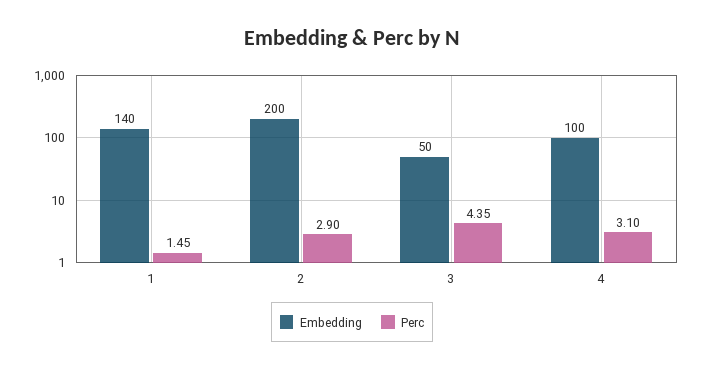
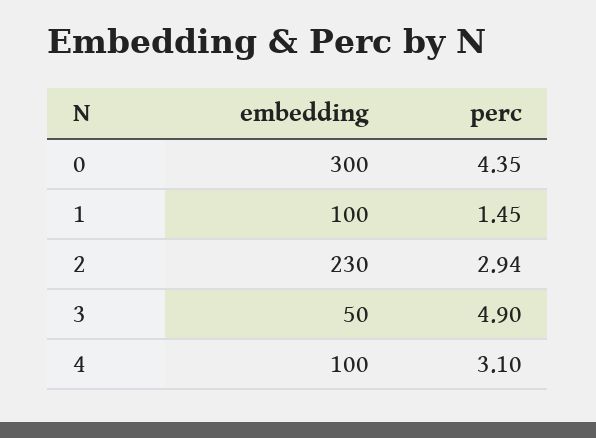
  {
    "Embedding": {
-     "1": 140,
+     "1": 100,
-     "2": 200,
+     "2": 230,
      "3": 50,
-     "4": 100
+     "4": 100,
+     "0": 300
    },
    "Perc": {
      "1": 1.45,
-     "2": 2.9,
+     "2": 2.94,
-     "3": 4.35,
+     "3": 4.9,
-     "4": 3.1
+     "4": 3.1,
+     "0": 4.35
    }
  }

